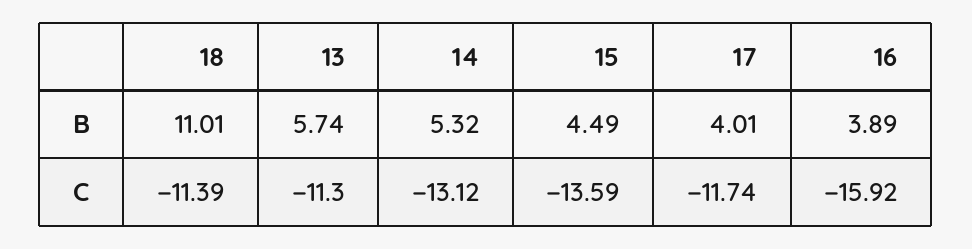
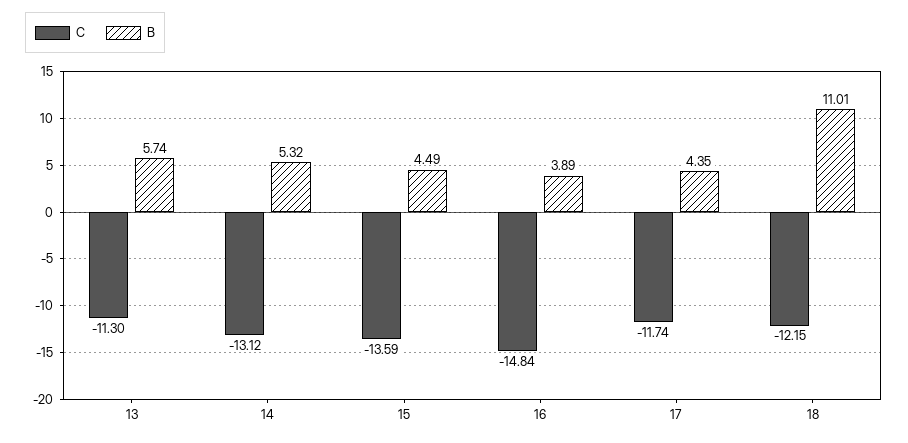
  {
    "B": {
      "18": 11.01,
      "13": 5.74,
      "14": 5.32,
      "15": 4.49,
-     "17": 4.01,
+     "17": 4.35,
      "16": 3.89
    },
    "C": {
-     "18": -11.39,
+     "18": -12.15,
      "13": -11.3,
      "14": -13.12,
      "15": -13.59,
      "17": -11.74,
-     "16": -15.92
+     "16": -14.84
    }
  }

